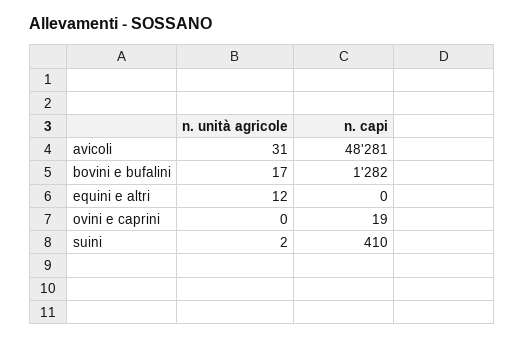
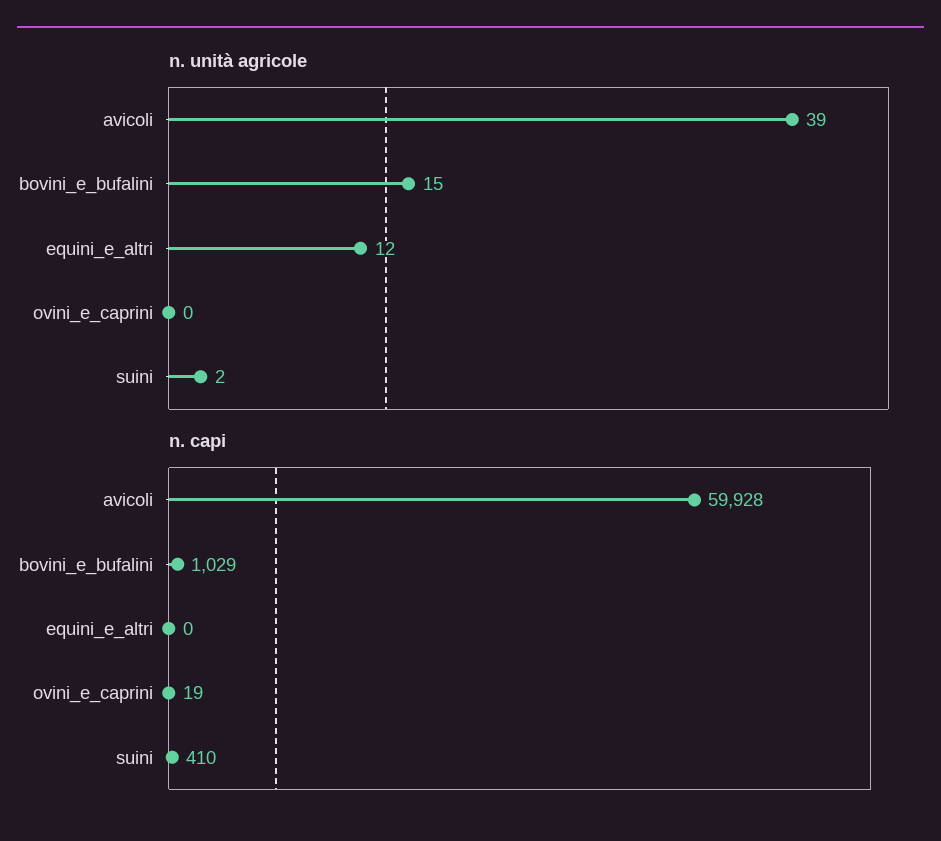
  {
    "n. unità agricole": {
-     "avicoli": 31,
+     "avicoli": 39,
-     "bovini e bufalini": 17,
+     "bovini e bufalini": 15,
      "equini e altri": 12,
      "ovini e caprini": 0,
      "suini": 2
    },
    "n. capi": {
-     "avicoli": 48281,
+     "avicoli": 59928,
-     "bovini e bufalini": 1282,
+     "bovini e bufalini": 1029,
      "equini e altri": 0,
      "ovini e caprini": 19,
      "suini": 410
    }
  }

